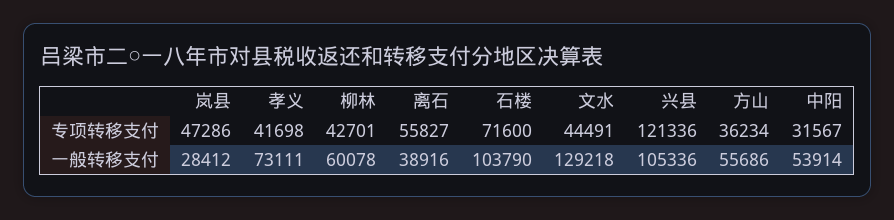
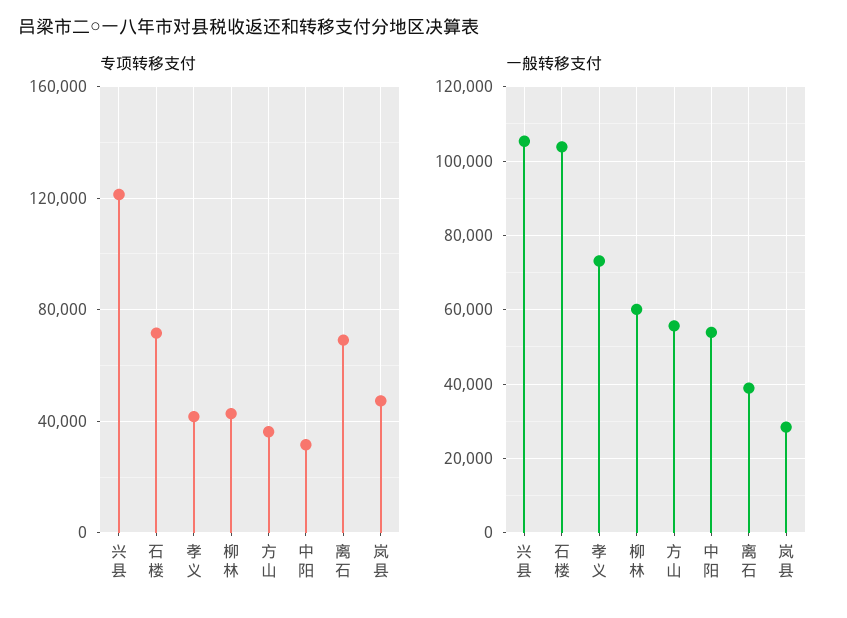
  {
    "专项转移支付": {
      "岚县": 47286,
      "孝义": 41698,
      "柳林": 42701,
-     "离石": 55827,
+     "离石": 70000,
      "石楼": 71600,
-     "文水": 44491,
      "兴县": 121336,
      "方山": 36234,
      "中阳": 31567
    },
    "一般转移支付": {
      "岚县": 28412,
      "孝义": 73111,
      "柳林": 60078,
      "离石": 38916,
      "石楼": 103790,
-     "文水": 129218,
      "兴县": 105336,
      "方山": 55686,
      "中阳": 53914
    }
  }

